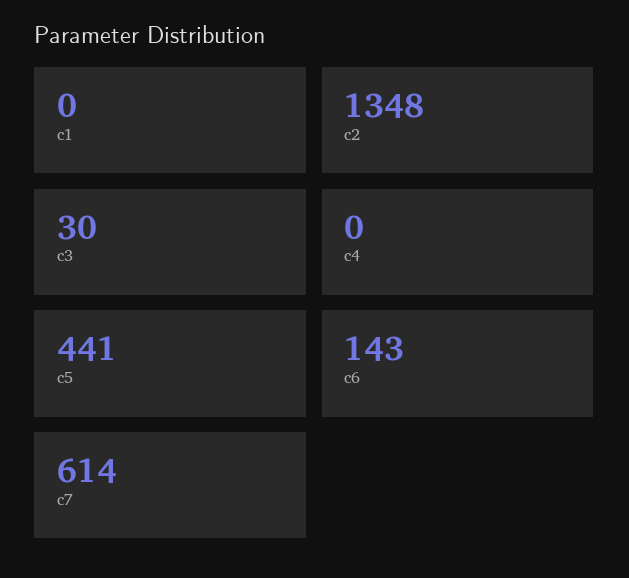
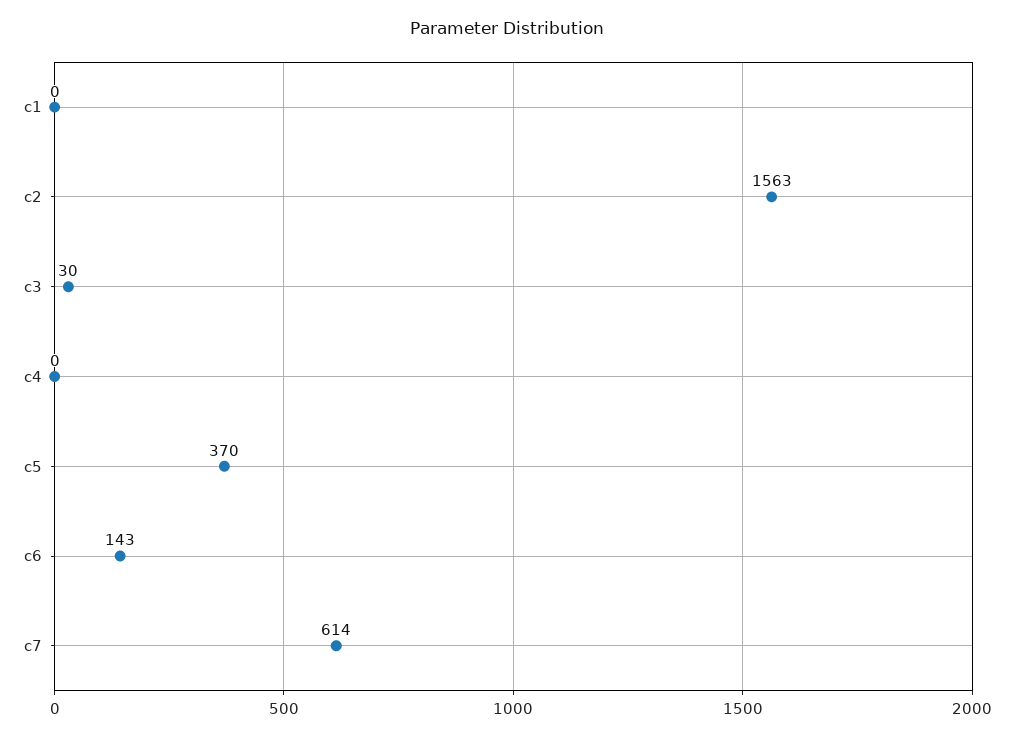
  {
    "c1": 0,
-   "c2": 1348,
+   "c2": 1563,
    "c3": 30,
    "c4": 0,
-   "c5": 441,
+   "c5": 370,
    "c6": 143,
    "c7": 614
  }

